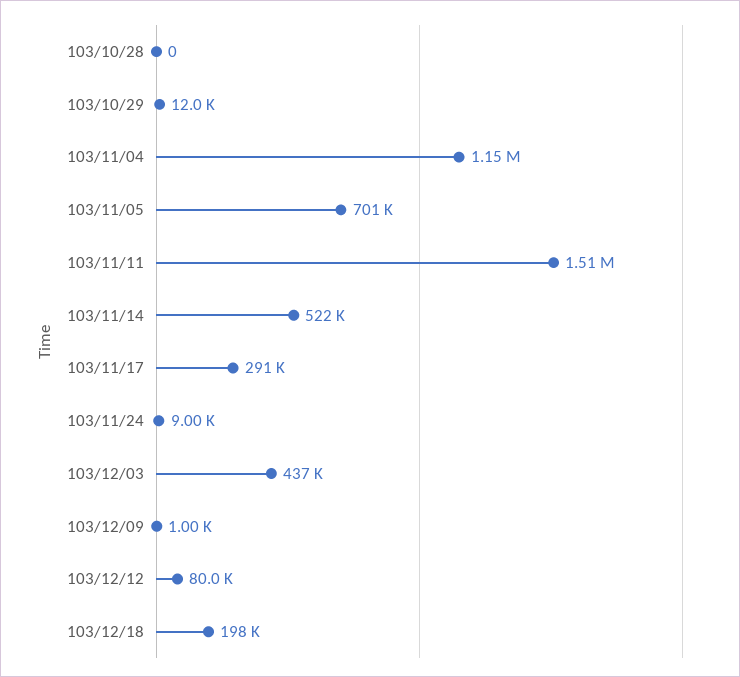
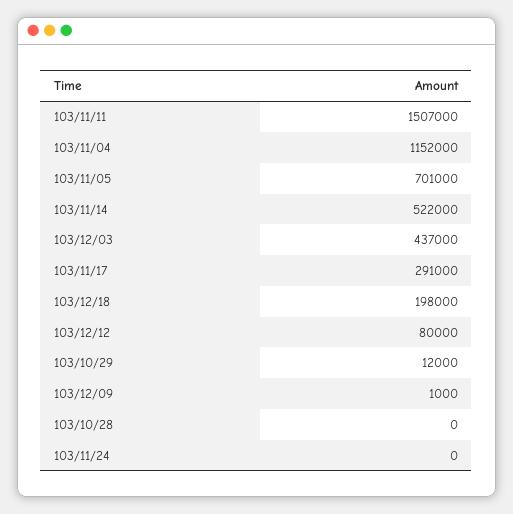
  {
    "103/10/28": 0,
    "103/10/29": 12000,
    "103/11/04": 1152000,
    "103/11/05": 701000,
    "103/11/11": 1507000,
    "103/11/14": 522000,
    "103/11/17": 291000,
-   "103/11/24": 9000,
+   "103/11/24": 0,
    "103/12/03": 437000,
    "103/12/09": 1000,
    "103/12/12": 80000,
    "103/12/18": 198000
  }

